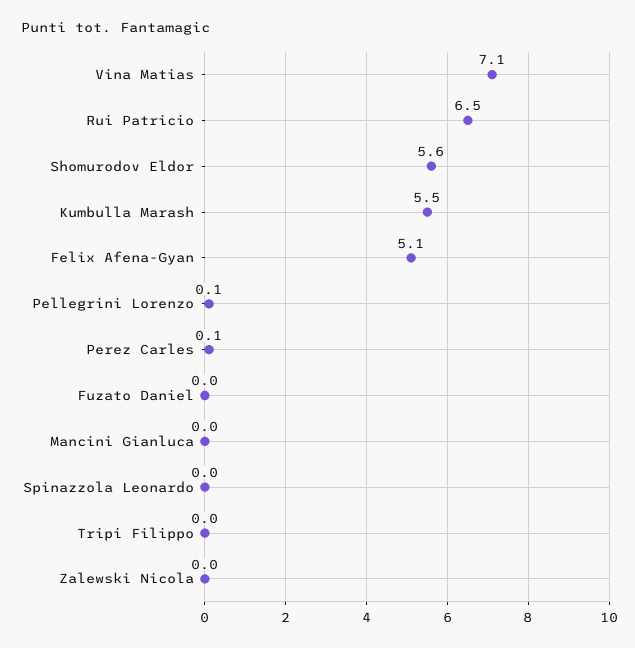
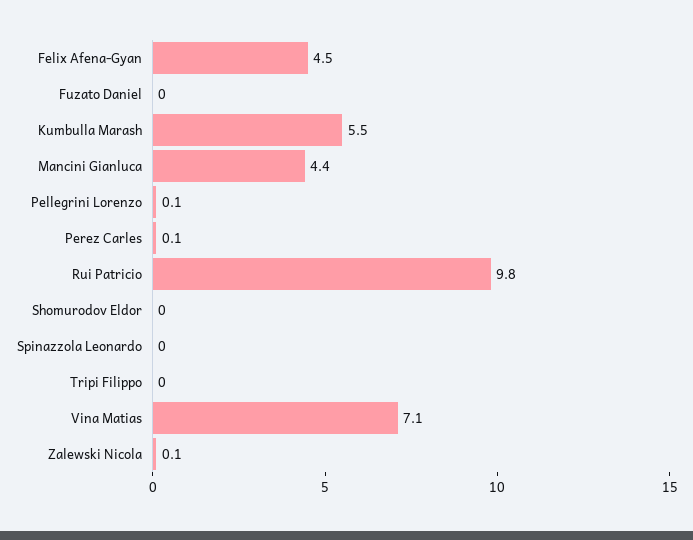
  {
    "Vina Matias": 7.1,
-   "Rui Patricio": 6.5,
+   "Rui Patricio": 9.8,
-   "Shomurodov Eldor": 5.6,
+   "Shomurodov Eldor": 0,
    "Kumbulla Marash": 5.5,
-   "Felix Afena-Gyan": 5.1,
+   "Felix Afena-Gyan": 4.5,
    "Pellegrini Lorenzo": 0.1,
    "Perez Carles": 0.1,
    "Fuzato Daniel": 0,
-   "Mancini Gianluca": 0,
+   "Mancini Gianluca": 4.4,
    "Spinazzola Leonardo": 0,
    "Tripi Filippo": 0,
-   "Zalewski Nicola": 0
+   "Zalewski Nicola": 0.1
  }

